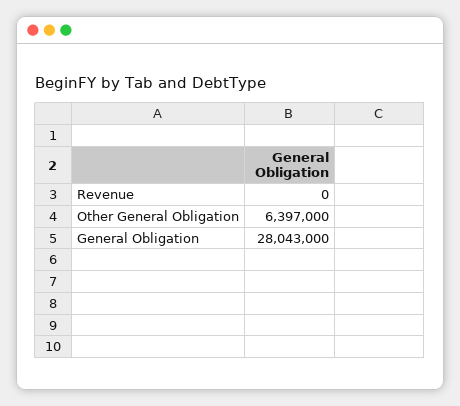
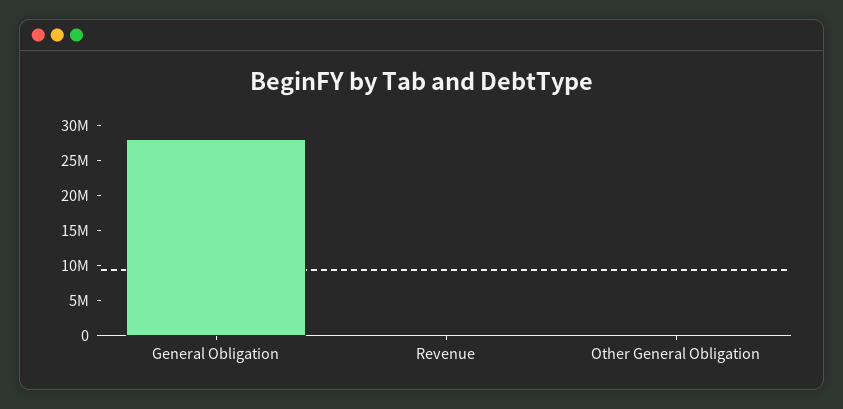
  {
    "Revenue": 0,
-   "Other General Obligation": 6397000,
+   "Other General Obligation": 0,
    "General Obligation": 28043000
  }

